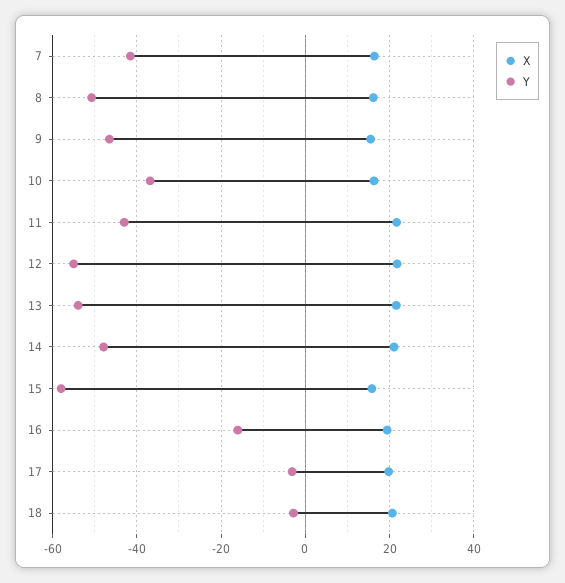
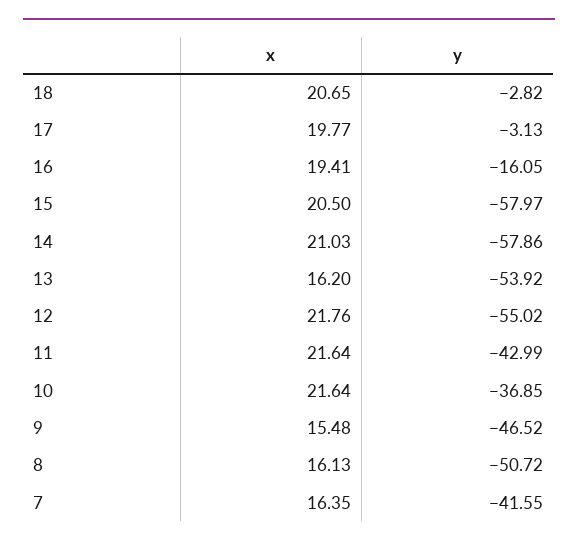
  {
    "X": {
      "7": 16.35,
      "8": 16.13,
      "9": 15.48,
-     "10": 16,
+     "10": 21.64,
      "11": 21.64,
      "12": 21.76,
-     "13": 22,
+     "13": 16.2,
      "14": 21.03,
-     "15": 16,
+     "15": 20.5,
      "16": 19.41,
      "17": 19.77,
      "18": 20.65
    },
    "Y": {
      "7": -41.55,
      "8": -50.72,
      "9": -46.52,
      "10": -36.85,
      "11": -42.99,
      "12": -55.02,
      "13": -53.92,
-     "14": -48,
+     "14": -57.86,
      "15": -57.97,
      "16": -16.05,
      "17": -3.13,
      "18": -2.82
    }
  }

